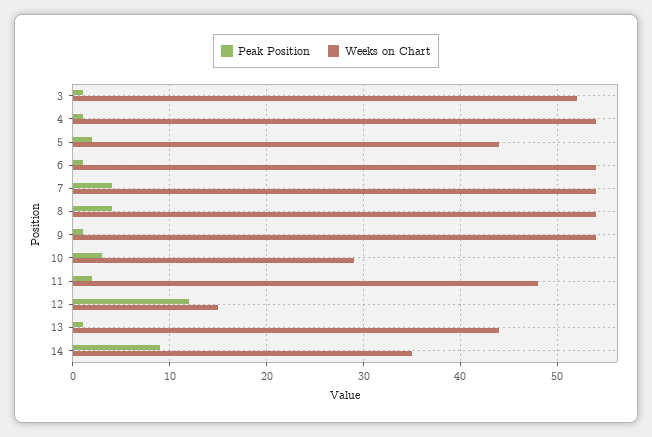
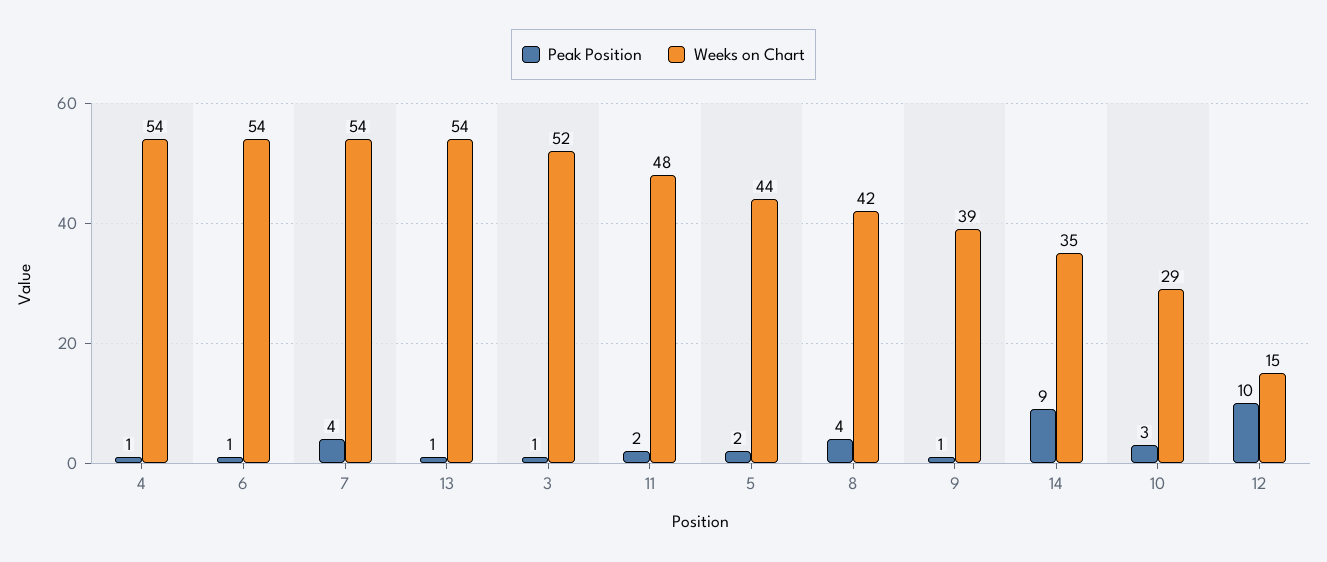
  {
    "Peak Position": {
      "3": 1,
      "4": 1,
      "5": 2,
      "6": 1,
      "7": 4,
      "8": 4,
      "9": 1,
      "10": 3,
      "11": 2,
-     "12": 12,
+     "12": 10,
      "13": 1,
      "14": 9
    },
    "Weeks on Chart": {
      "3": 52,
      "4": 54,
      "5": 44,
      "6": 54,
      "7": 54,
-     "8": 54,
+     "8": 42,
-     "9": 54,
+     "9": 39,
      "10": 29,
      "11": 48,
      "12": 15,
-     "13": 44,
+     "13": 54,
      "14": 35
    }
  }

